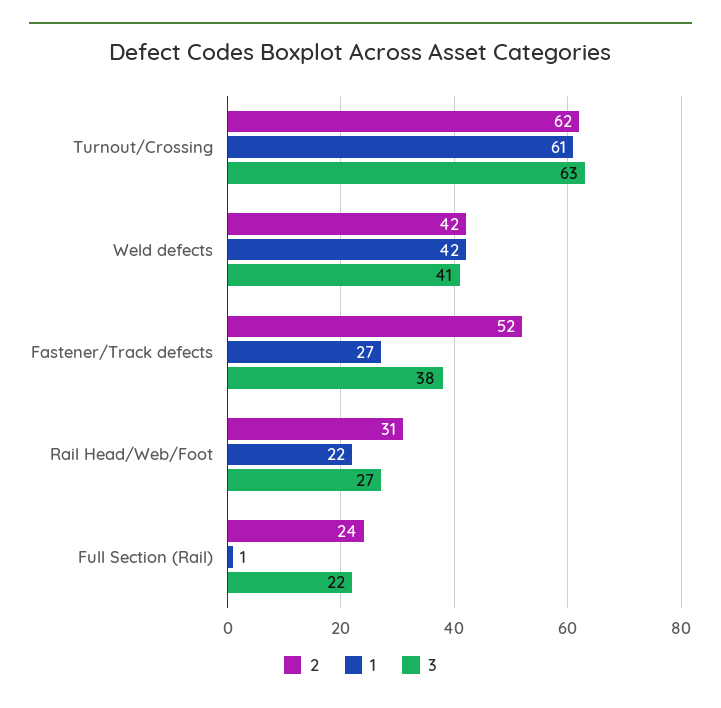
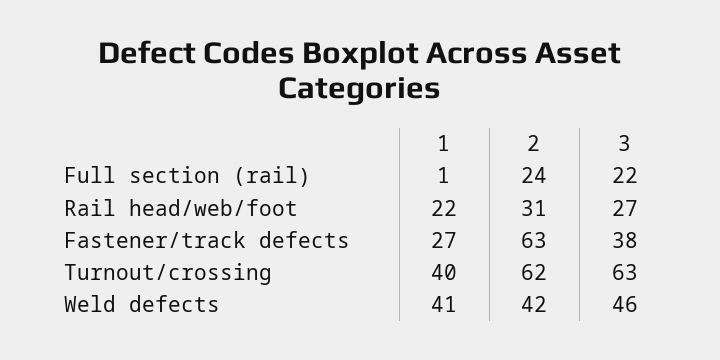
  {
    "2": {
      "Turnout/Crossing": 62,
      "Weld defects": 42,
-     "Fastener/Track defects": 52,
+     "Fastener/Track defects": 63,
      "Rail Head/Web/Foot": 31,
      "Full Section (Rail)": 24
    },
    "1": {
-     "Turnout/Crossing": 61,
+     "Turnout/Crossing": 40,
-     "Weld defects": 42,
+     "Weld defects": 41,
      "Fastener/Track defects": 27,
      "Rail Head/Web/Foot": 22,
      "Full Section (Rail)": 1
    },
    "3": {
      "Turnout/Crossing": 63,
-     "Weld defects": 41,
+     "Weld defects": 46,
      "Fastener/Track defects": 38,
      "Rail Head/Web/Foot": 27,
      "Full Section (Rail)": 22
    }
  }

